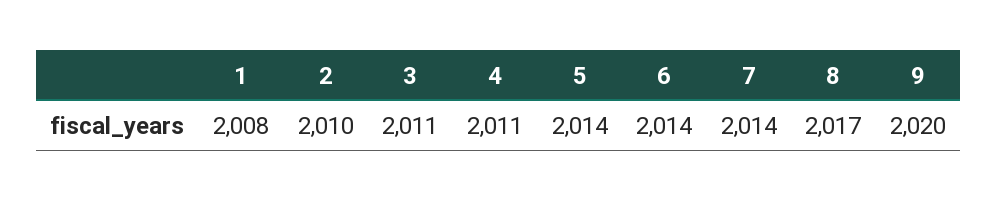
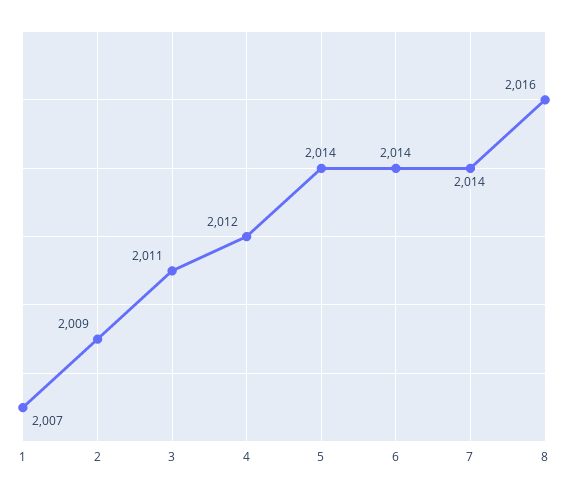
  {
-   "1": 2008,
+   "1": 2007,
-   "2": 2010,
+   "2": 2009,
    "3": 2011,
-   "4": 2011,
+   "4": 2012,
    "5": 2014,
    "6": 2014,
    "7": 2014,
-   "8": 2017,
+   "8": 2016
-   "9": 2020
  }

